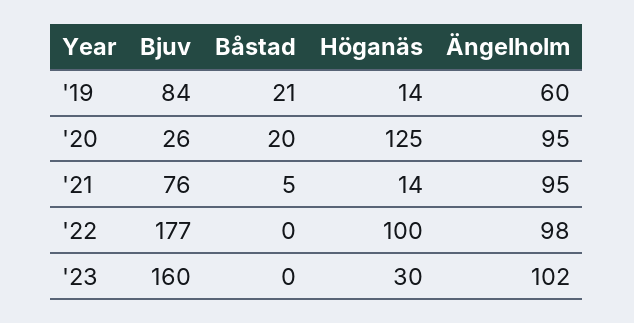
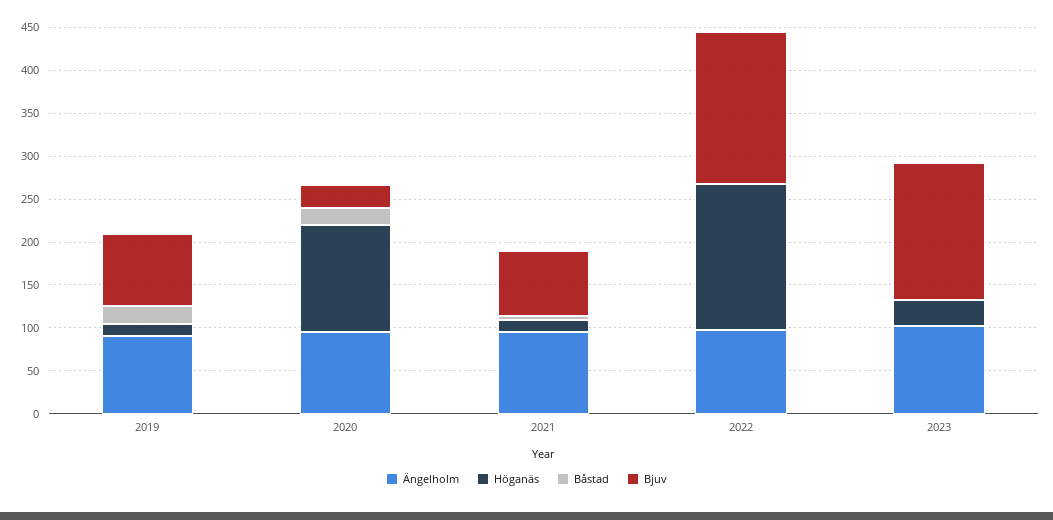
  {
    "Bjuv": {
      "'19": 84,
      "'20": 26,
      "'21": 76,
      "'22": 177,
      "'23": 160
    },
    "Båstad": {
      "'19": 21,
      "'20": 20,
      "'21": 5,
      "'22": 0,
      "'23": 0
    },
    "Höganäs": {
      "'19": 14,
      "'20": 125,
      "'21": 14,
-     "'22": 100,
+     "'22": 170,
      "'23": 30
    },
    "Ängelholm": {
-     "'19": 60,
+     "'19": 90,
      "'20": 95,
      "'21": 95,
      "'22": 98,
      "'23": 102
    }
  }

